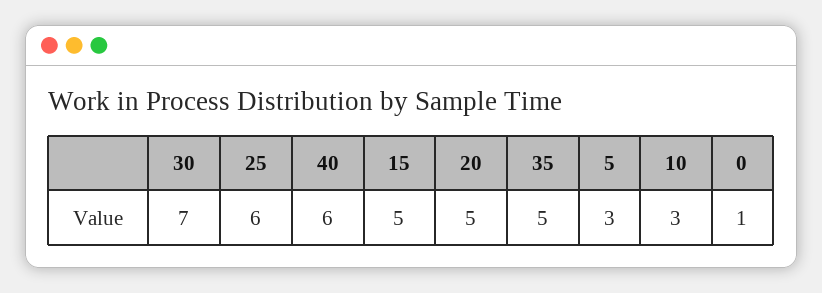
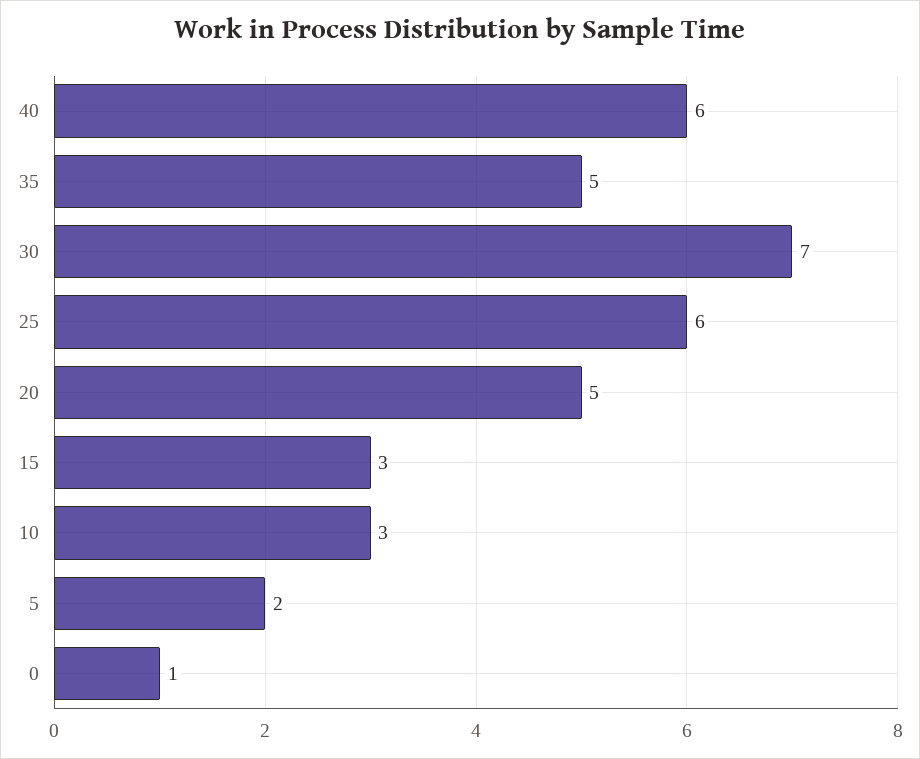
  {
    "30": 7,
    "25": 6,
    "40": 6,
-   "15": 5,
+   "15": 3,
    "20": 5,
    "35": 5,
-   "5": 3,
+   "5": 2,
    "10": 3,
    "0": 1
  }

